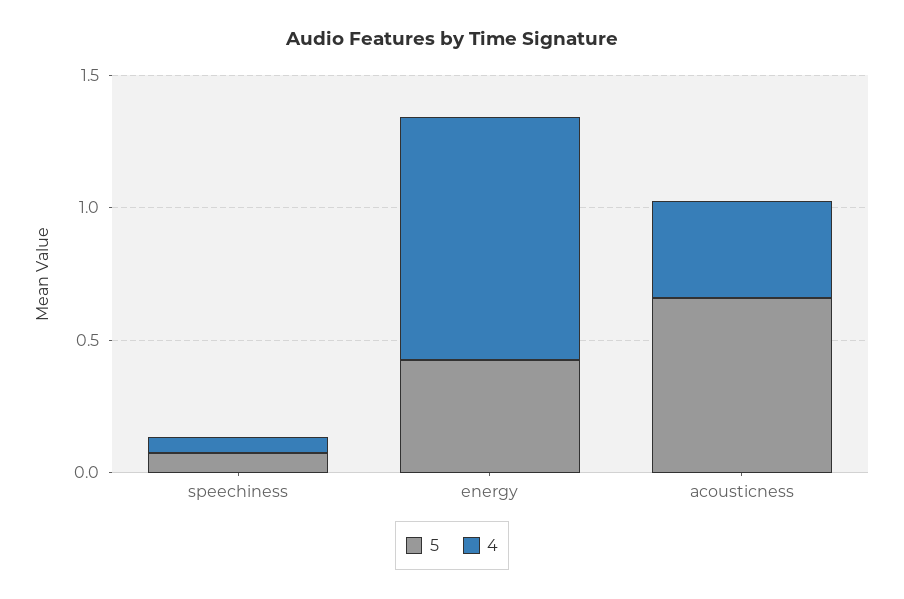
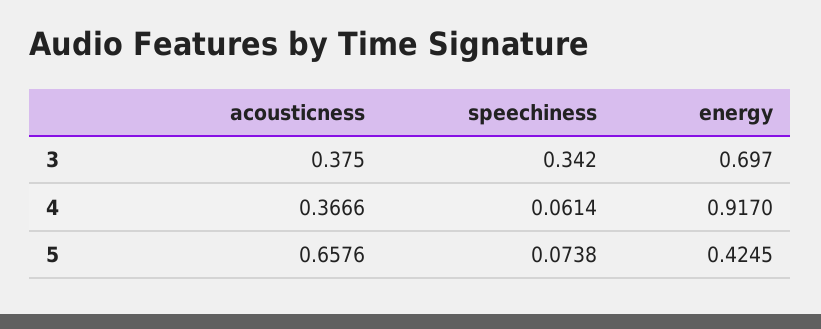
  {
    "5": {
      "speechiness": 0.0738,
      "energy": 0.4245,
      "acousticness": 0.6576
    },
    "4": {
      "speechiness": 0.0614,
      "energy": 0.917,
      "acousticness": 0.3666
-   }
+   },
+   "3": {
+     "acousticness": 0.375,
+     "speechiness": 0.342,
+     "energy": 0.697
+   }
  }

